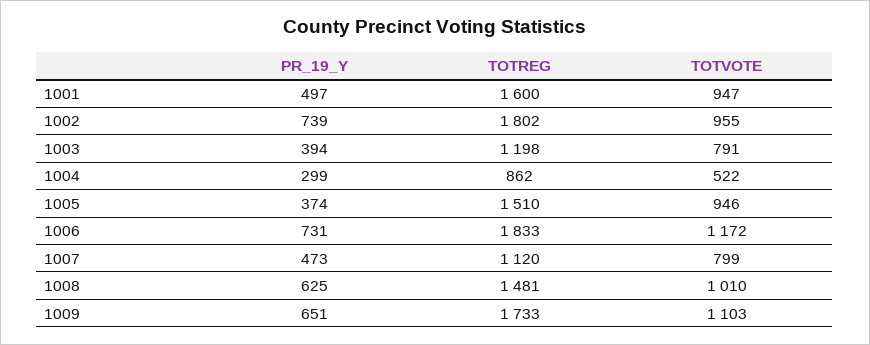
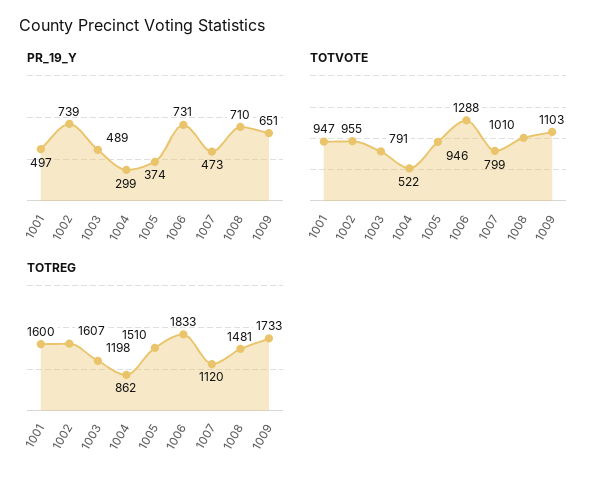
  {
    "PR_19_Y": {
      "1001": 497,
      "1002": 739,
-     "1003": 394,
+     "1003": 489,
      "1004": 299,
      "1005": 374,
      "1006": 731,
      "1007": 473,
-     "1008": 625,
+     "1008": 710,
      "1009": 651
    },
    "TOTREG": {
      "1001": 1600,
-     "1002": 1802,
+     "1002": 1607,
      "1003": 1198,
      "1004": 862,
      "1005": 1510,
      "1006": 1833,
      "1007": 1120,
      "1008": 1481,
      "1009": 1733
    },
    "TOTVOTE": {
      "1001": 947,
      "1002": 955,
      "1003": 791,
      "1004": 522,
      "1005": 946,
-     "1006": 1172,
+     "1006": 1288,
      "1007": 799,
      "1008": 1010,
      "1009": 1103
    }
  }

